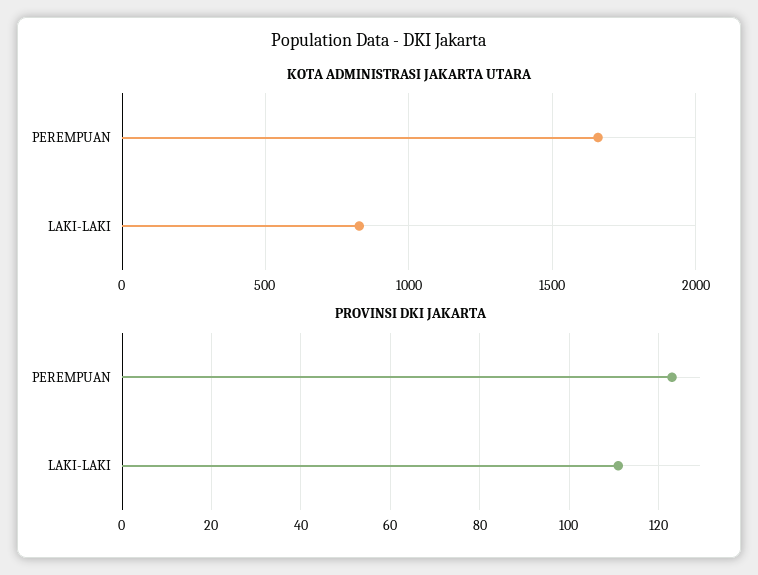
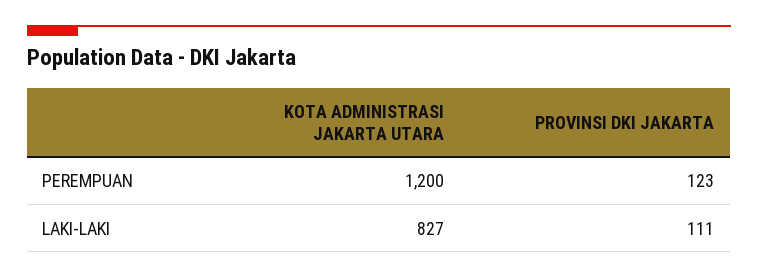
  {
    "KOTA ADMINISTRASI JAKARTA UTARA": {
-     "PEREMPUAN": 1650,
+     "PEREMPUAN": 1200,
      "LAKI-LAKI": 827
    },
    "PROVINSI DKI JAKARTA": {
      "PEREMPUAN": 123,
      "LAKI-LAKI": 111
    }
  }

